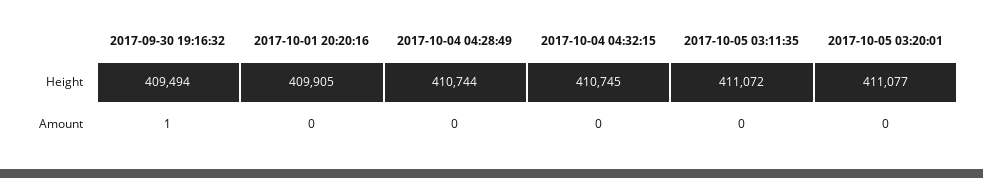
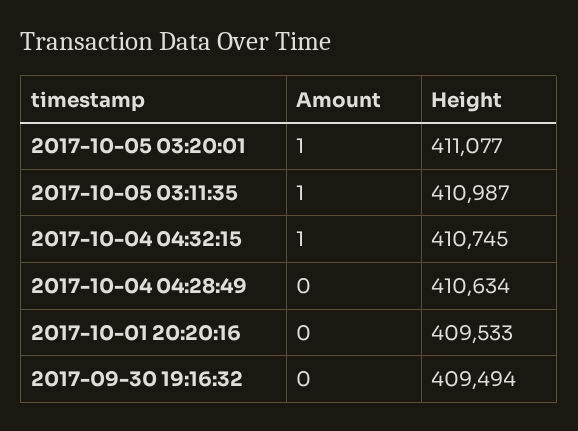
  {
    "2017-09-30 19:16:32": {
      "Height": 409494,
-     "Amount": 1
+     "Amount": 0
    },
    "2017-10-01 20:20:16": {
-     "Height": 409905,
+     "Height": 409533,
      "Amount": 0
    },
    "2017-10-04 04:28:49": {
-     "Height": 410744,
+     "Height": 410634,
      "Amount": 0
    },
    "2017-10-04 04:32:15": {
      "Height": 410745,
-     "Amount": 0
+     "Amount": 1
    },
    "2017-10-05 03:11:35": {
-     "Height": 411072,
+     "Height": 410987,
-     "Amount": 0
+     "Amount": 1
    },
    "2017-10-05 03:20:01": {
      "Height": 411077,
-     "Amount": 0
+     "Amount": 1
    }
  }

